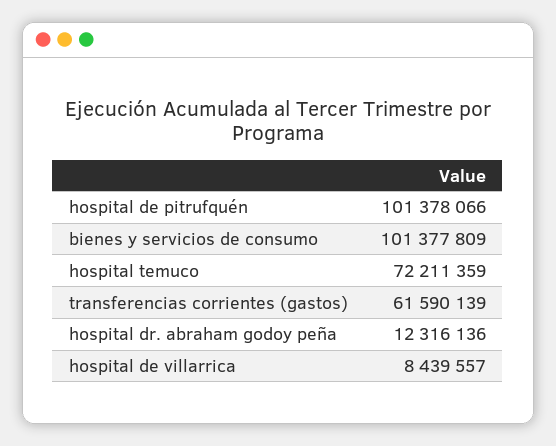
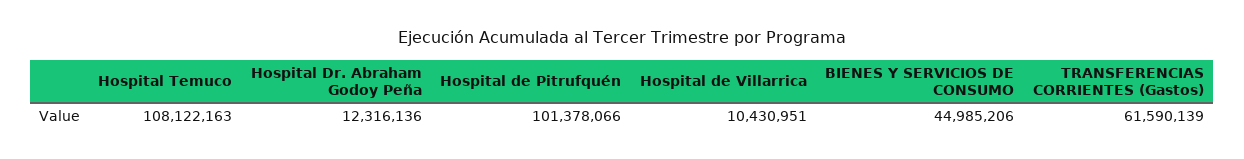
  {
    "hospital de pitrufquén": 101378066,
-   "bienes y servicios de consumo": 101377809,
+   "bienes y servicios de consumo": 44985206,
-   "hospital temuco": 72211359,
+   "hospital temuco": 108122163,
    "transferencias corrientes (gastos)": 61590139,
    "hospital dr. abraham godoy peña": 12316136,
-   "hospital de villarrica": 8439557
+   "hospital de villarrica": 10430951
  }

